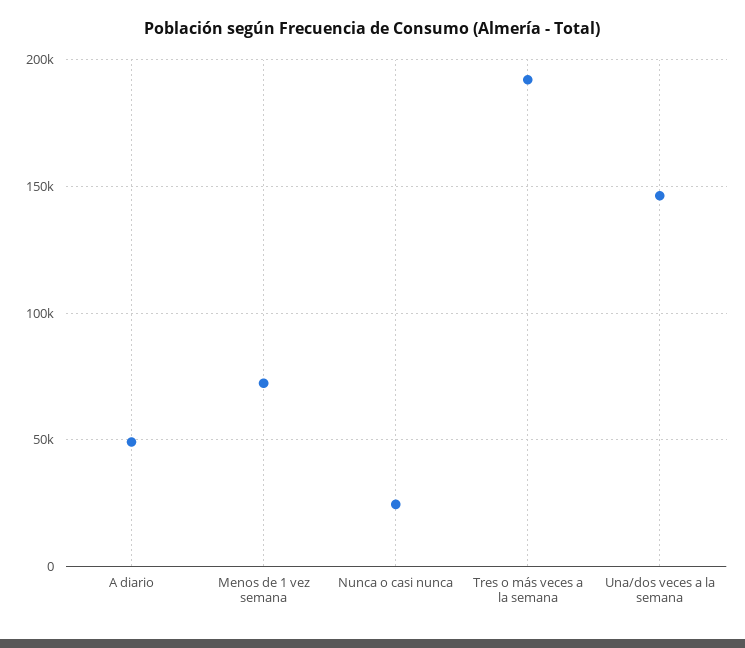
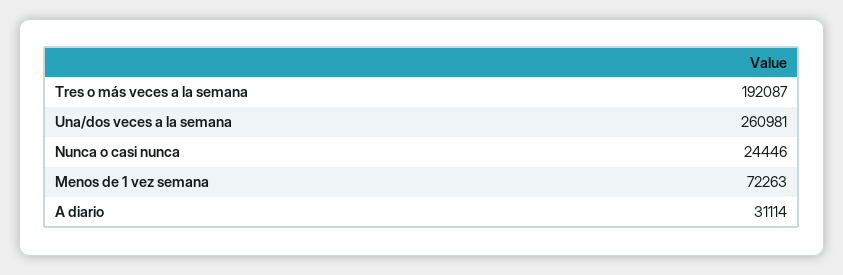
  {
-   "A diario": 50000,
+   "A diario": 31114,
    "Menos de 1 vez semana": 72263,
    "Nunca o casi nunca": 24446,
    "Tres o más veces a la semana": 192087,
-   "Una/dos veces a la semana": 145000
+   "Una/dos veces a la semana": 260981
  }

